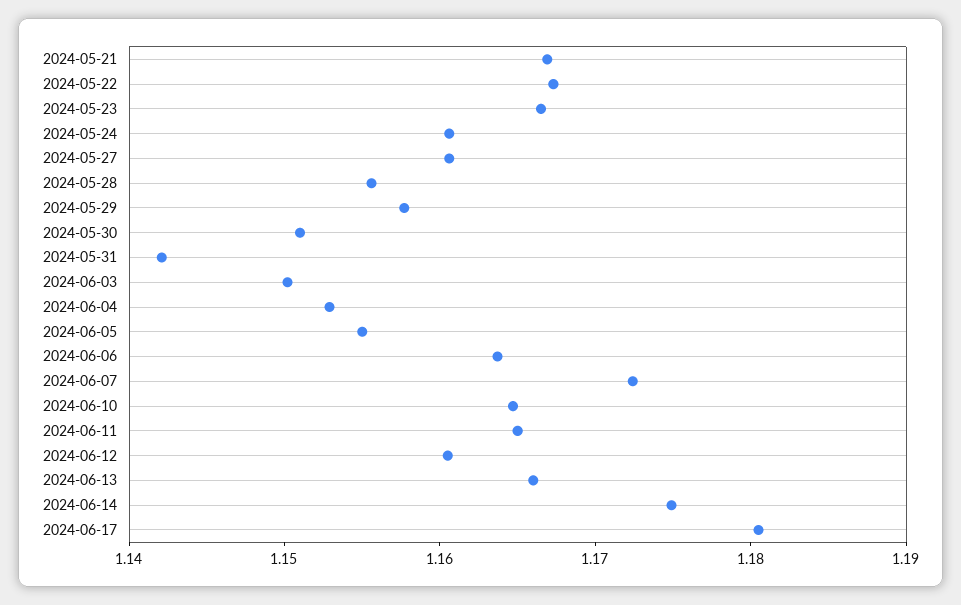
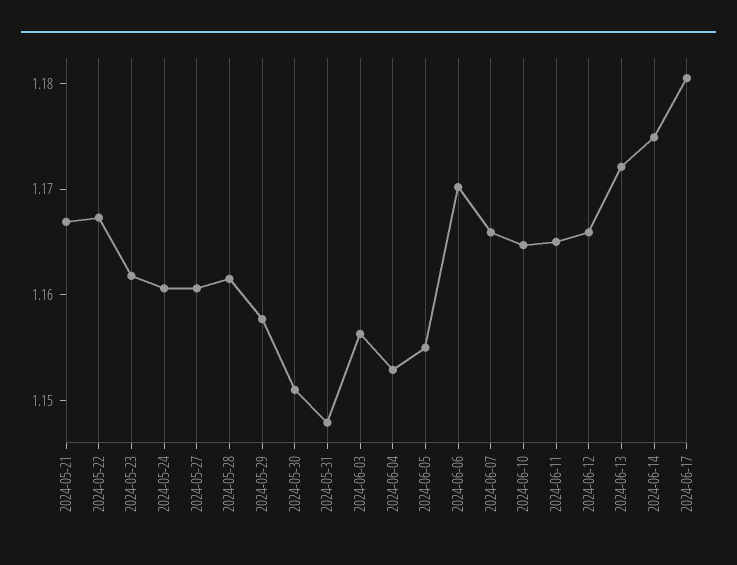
  {
    "2024-05-21": 1.166,
    "2024-05-22": 1.168,
-   "2024-05-23": 1.166,
+   "2024-05-23": 1.162,
    "2024-05-24": 1.16,
    "2024-05-27": 1.16,
-   "2024-05-28": 1.156,
+   "2024-05-28": 1.162,
    "2024-05-29": 1.158,
    "2024-05-30": 1.152,
-   "2024-05-31": 1.142,
+   "2024-05-31": 1.148,
-   "2024-06-03": 1.15,
+   "2024-06-03": 1.156,
    "2024-06-04": 1.152,
    "2024-06-05": 1.156,
-   "2024-06-06": 1.164,
+   "2024-06-06": 1.17,
-   "2024-06-07": 1.172,
+   "2024-06-07": 1.166,
    "2024-06-10": 1.164,
    "2024-06-11": 1.166,
-   "2024-06-12": 1.16,
+   "2024-06-12": 1.166,
-   "2024-06-13": 1.166,
+   "2024-06-13": 1.172,
    "2024-06-14": 1.174,
    "2024-06-17": 1.18
  }

